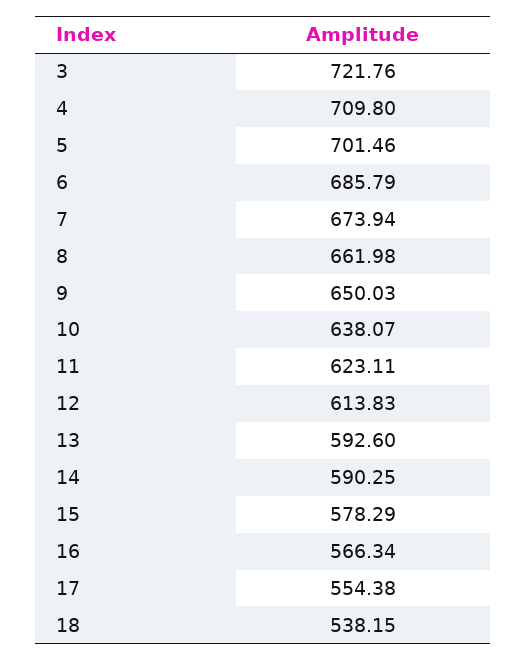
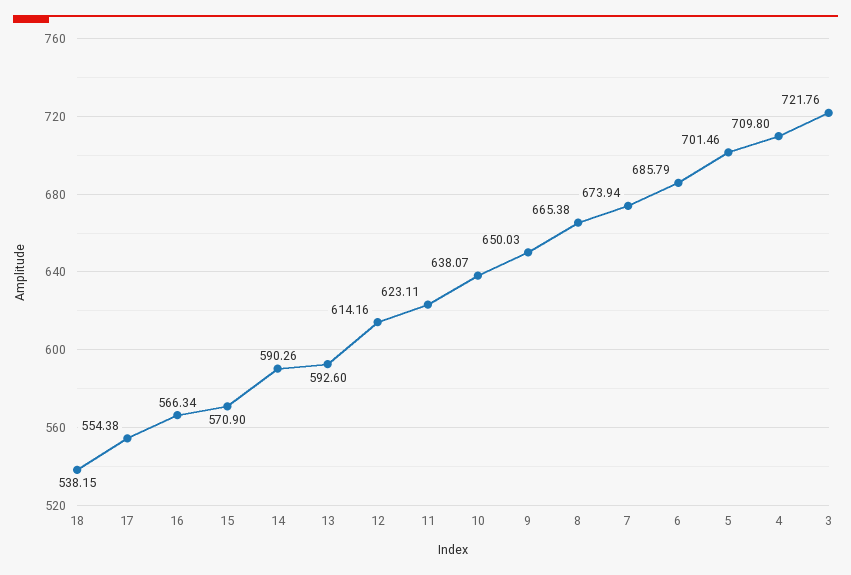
  {
    "3": 721.76,
    "4": 709.8,
    "5": 701.46,
    "6": 685.79,
    "7": 673.94,
-   "8": 661.98,
+   "8": 665.38,
    "9": 650.03,
    "10": 638.07,
    "11": 623.11,
-   "12": 613.83,
+   "12": 614.16,
    "13": 592.6,
-   "14": 590.25,
+   "14": 590.26,
-   "15": 578.29,
+   "15": 570.9,
    "16": 566.34,
    "17": 554.38,
    "18": 538.15
  }

